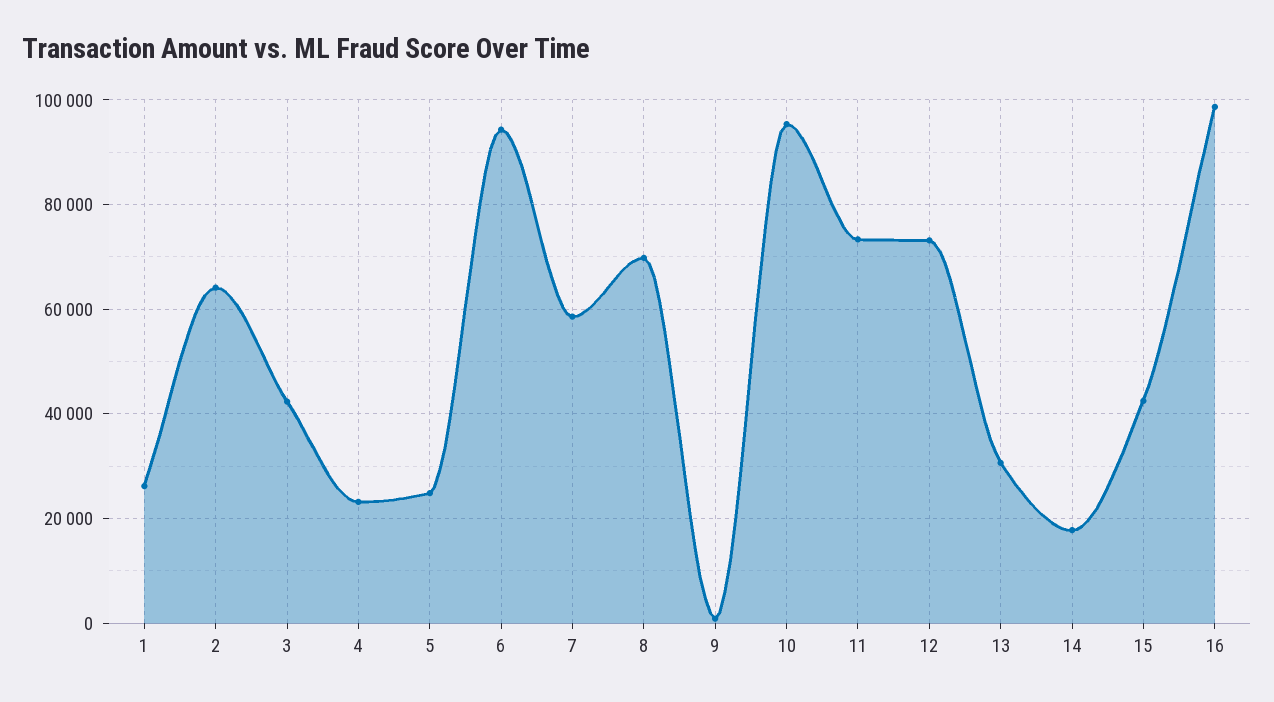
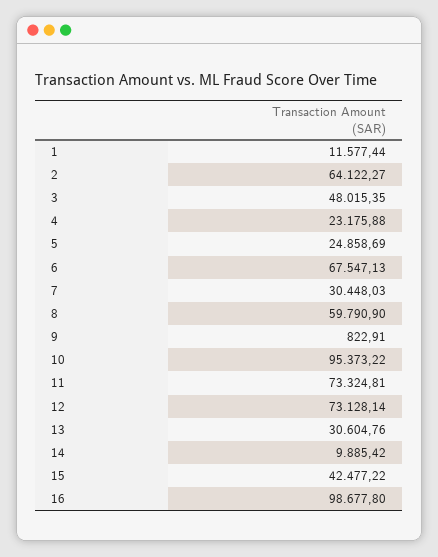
  {
-   "1": 26000,
+   "1": 11577.44,
    "2": 64122.27,
-   "3": 42000,
+   "3": 48015.35,
    "4": 23175.88,
    "5": 24858.69,
-   "6": 94000,
+   "6": 67547.13,
-   "7": 58000,
+   "7": 30448.03,
-   "8": 70000,
+   "8": 59790.9,
    "9": 822.91,
    "10": 95373.22,
    "11": 73324.81,
    "12": 73128.14,
    "13": 30604.76,
-   "14": 18000,
+   "14": 9885.42,
    "15": 42477.22,
    "16": 98677.8
  }

